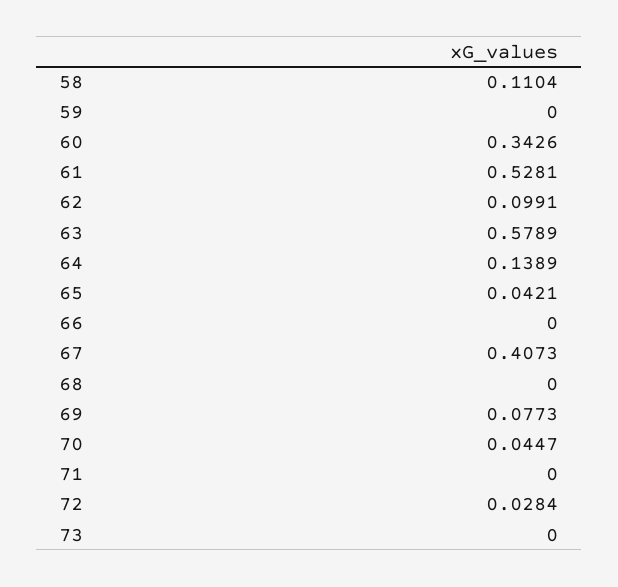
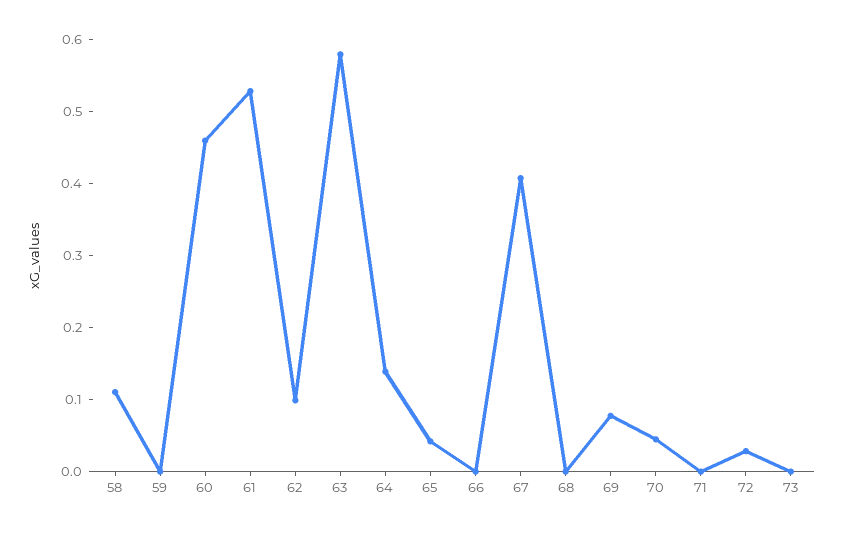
  {
    "58": 0.1104,
    "59": 0,
-   "60": 0.3426,
+   "60": 0.46,
    "61": 0.5281,
    "62": 0.0991,
    "63": 0.5789,
    "64": 0.1389,
    "65": 0.0421,
    "66": 0,
    "67": 0.4073,
    "68": 0,
    "69": 0.0773,
    "70": 0.0447,
    "71": 0,
    "72": 0.0284,
    "73": 0
  }

